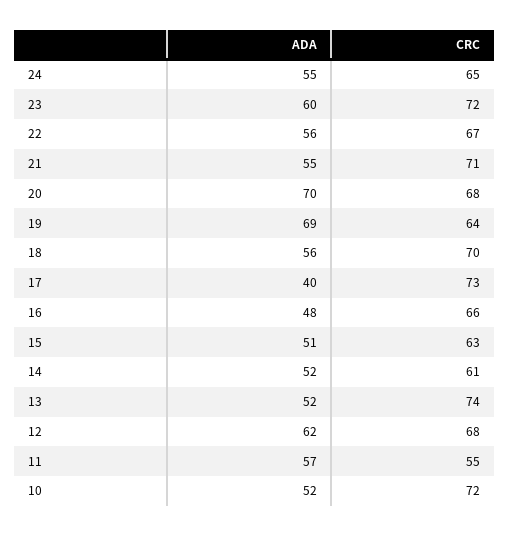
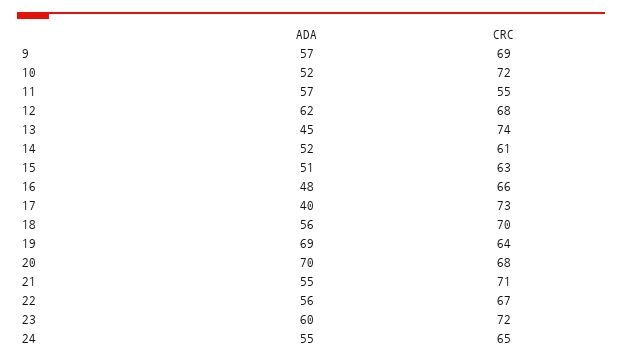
  {
    "ADA": {
      "24": 55,
      "23": 60,
      "22": 56,
      "21": 55,
      "20": 70,
      "19": 69,
      "18": 56,
      "17": 40,
      "16": 48,
      "15": 51,
      "14": 52,
-     "13": 52,
+     "13": 45,
      "12": 62,
      "11": 57,
-     "10": 52
+     "10": 52,
+     "9": 57
    },
    "CRC": {
      "24": 65,
      "23": 72,
      "22": 67,
      "21": 71,
      "20": 68,
      "19": 64,
      "18": 70,
      "17": 73,
      "16": 66,
      "15": 63,
      "14": 61,
      "13": 74,
      "12": 68,
      "11": 55,
-     "10": 72
+     "10": 72,
+     "9": 69
    }
  }

